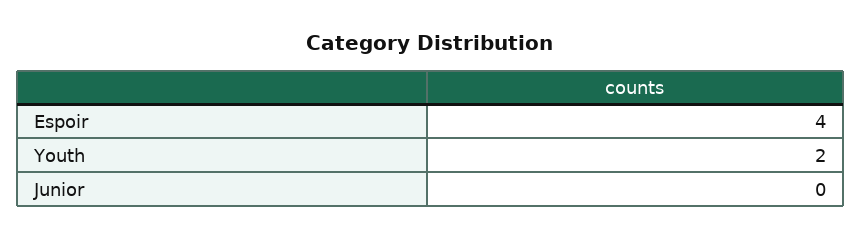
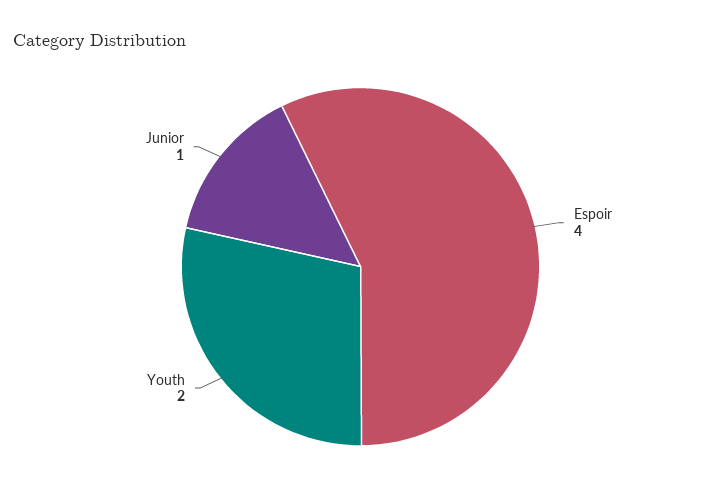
  {
    "Espoir": 4,
    "Youth": 2,
-   "Junior": 0
+   "Junior": 1
  }

